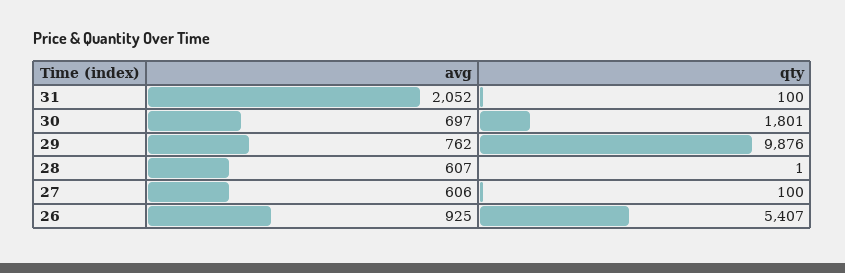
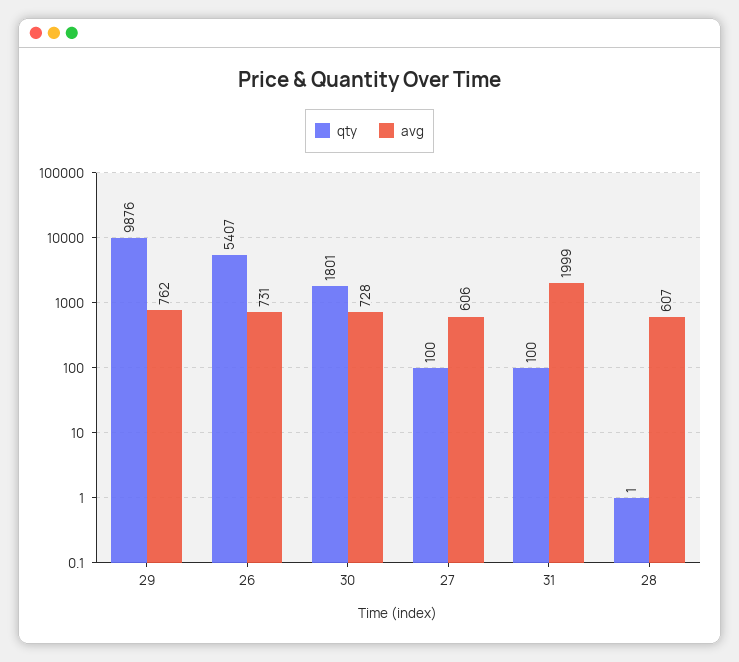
  {
    "avg": {
-     "31": 2052,
+     "31": 1999,
-     "30": 697,
+     "30": 728,
      "29": 762,
      "28": 607,
      "27": 606,
-     "26": 925
+     "26": 731
    },
    "qty": {
      "31": 100,
      "30": 1801,
      "29": 9876,
      "28": 1,
      "27": 100,
      "26": 5407
    }
  }

